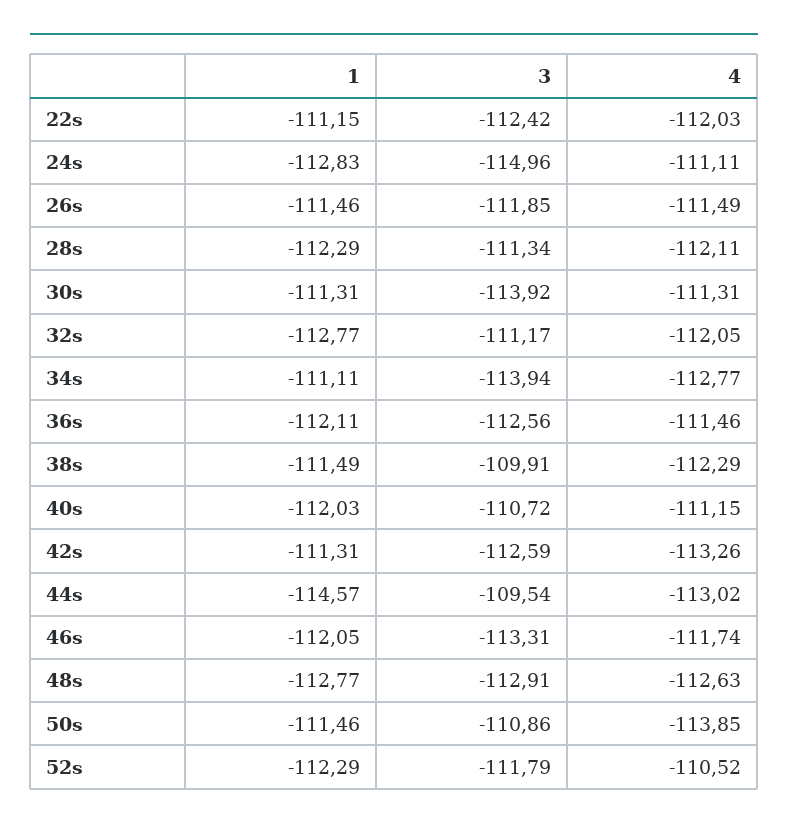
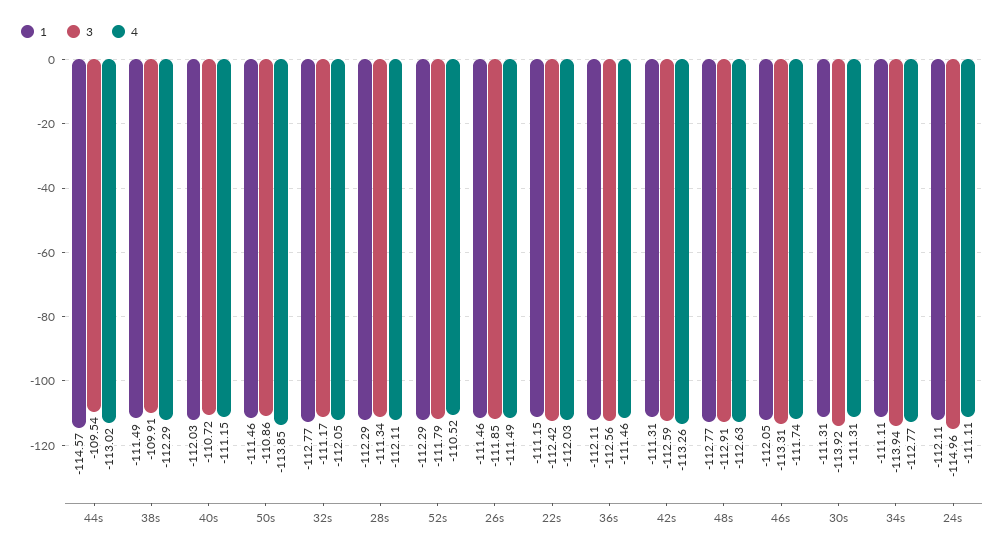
  {
    "1": {
      "22s": -111.15,
-     "24s": -112.83,
+     "24s": -112.11,
      "26s": -111.46,
      "28s": -112.29,
      "30s": -111.31,
      "32s": -112.77,
      "34s": -111.11,
      "36s": -112.11,
      "38s": -111.49,
      "40s": -112.03,
      "42s": -111.31,
      "44s": -114.57,
      "46s": -112.05,
      "48s": -112.77,
      "50s": -111.46,
      "52s": -112.29
    },
    "3": {
      "22s": -112.42,
      "24s": -114.96,
      "26s": -111.85,
      "28s": -111.34,
      "30s": -113.92,
      "32s": -111.17,
      "34s": -113.94,
      "36s": -112.56,
      "38s": -109.91,
      "40s": -110.72,
      "42s": -112.59,
      "44s": -109.54,
      "46s": -113.31,
      "48s": -112.91,
      "50s": -110.86,
      "52s": -111.79
    },
    "4": {
      "22s": -112.03,
      "24s": -111.11,
      "26s": -111.49,
      "28s": -112.11,
      "30s": -111.31,
      "32s": -112.05,
      "34s": -112.77,
      "36s": -111.46,
      "38s": -112.29,
      "40s": -111.15,
      "42s": -113.26,
      "44s": -113.02,
      "46s": -111.74,
      "48s": -112.63,
      "50s": -113.85,
      "52s": -110.52
    }
  }

